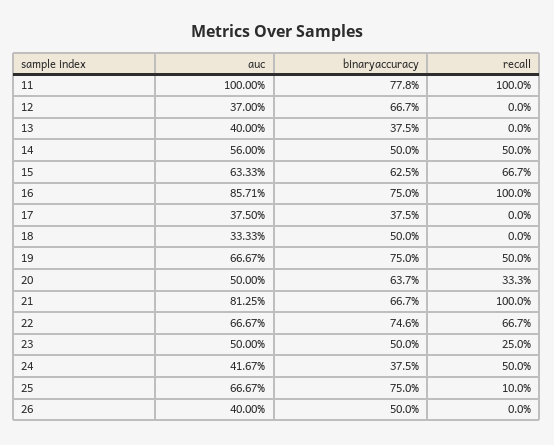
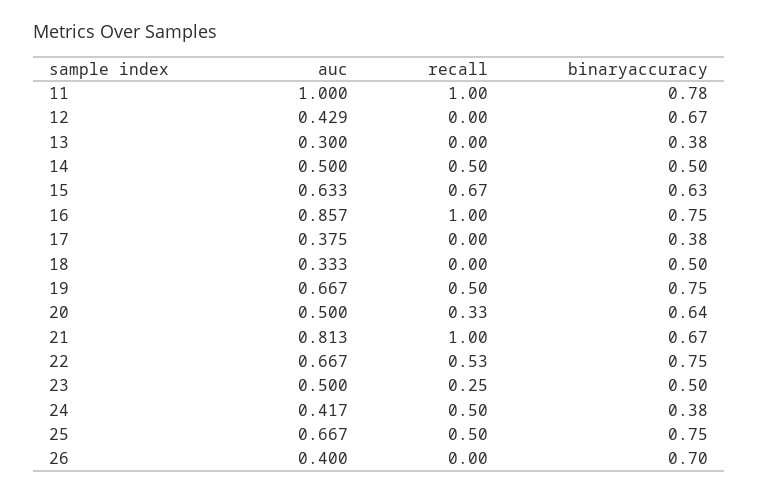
  {
    "auc": {
      "11": 1,
-     "12": 0.37,
+     "12": 0.429,
-     "13": 0.4,
+     "13": 0.3,
-     "14": 0.56,
+     "14": 0.5,
      "15": 0.6333,
      "16": 0.8571,
      "17": 0.375,
      "18": 0.3333,
      "19": 0.6667,
      "20": 0.5,
      "21": 0.8125,
      "22": 0.6667,
      "23": 0.5,
      "24": 0.4167,
      "25": 0.6667,
      "26": 0.4
    },
    "binaryaccuracy": {
      "11": 0.778,
      "12": 0.667,
      "13": 0.375,
      "14": 0.5,
      "15": 0.625,
      "16": 0.75,
      "17": 0.375,
      "18": 0.5,
      "19": 0.75,
      "20": 0.637,
      "21": 0.667,
      "22": 0.746,
      "23": 0.5,
      "24": 0.375,
      "25": 0.75,
-     "26": 0.5
+     "26": 0.7
    },
    "recall": {
      "11": 1,
      "12": 0,
      "13": 0,
      "14": 0.5,
      "15": 0.667,
      "16": 1,
      "17": 0,
      "18": 0,
      "19": 0.5,
      "20": 0.333,
      "21": 1,
-     "22": 0.667,
+     "22": 0.53,
      "23": 0.25,
      "24": 0.5,
-     "25": 0.1,
+     "25": 0.5,
      "26": 0
    }
  }

